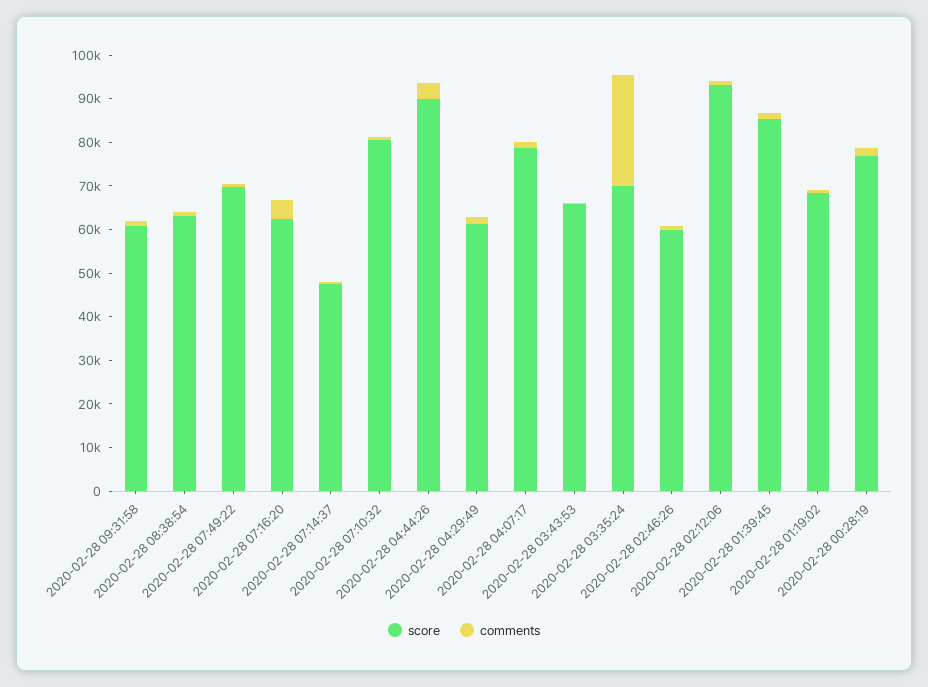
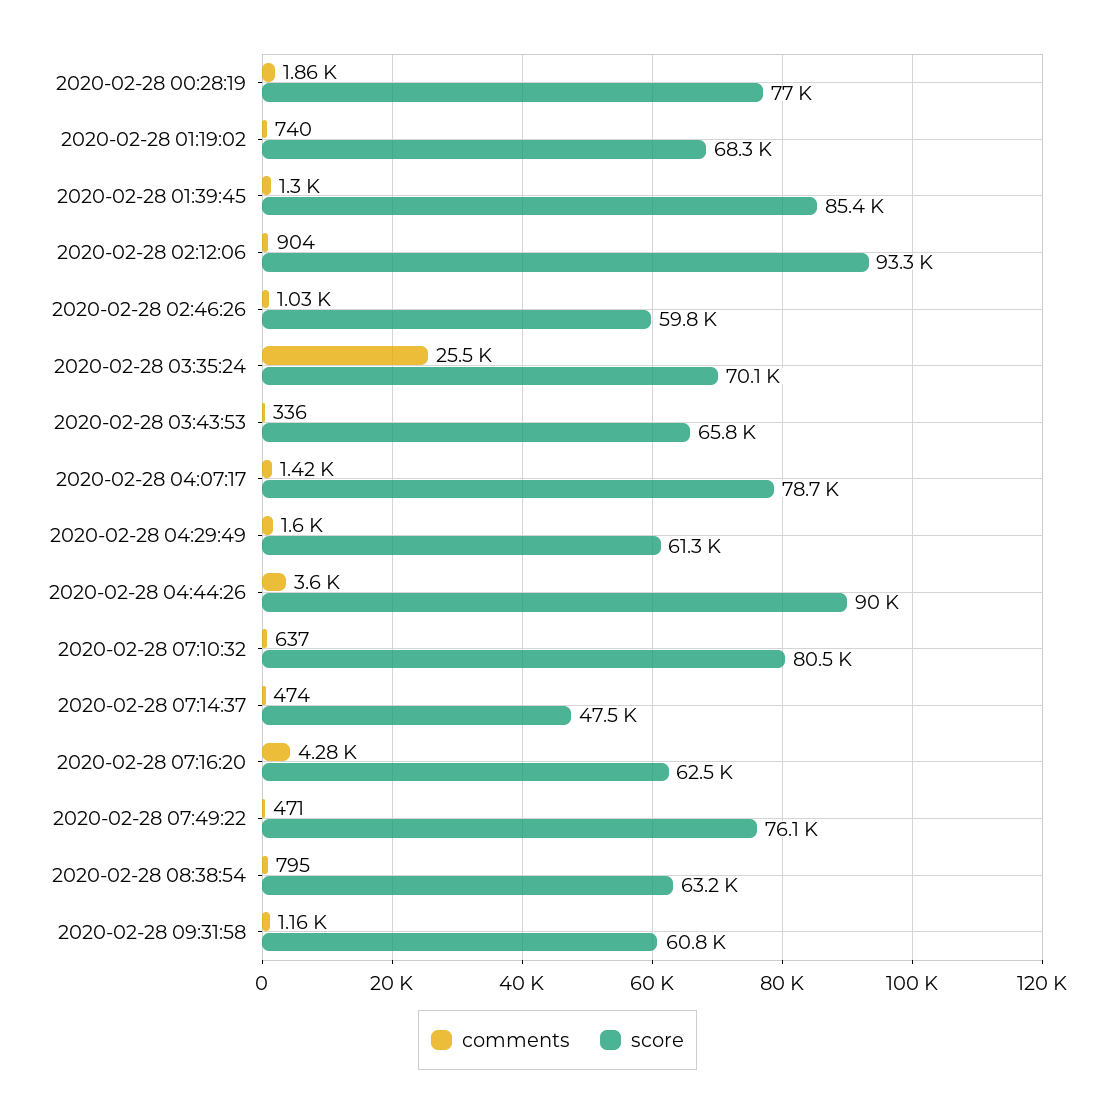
  {
    "score": {
      "2020-02-28 09:31:58": 60800,
      "2020-02-28 08:38:54": 63200,
-     "2020-02-28 07:49:22": 70000,
+     "2020-02-28 07:49:22": 76100,
      "2020-02-28 07:16:20": 62500,
      "2020-02-28 07:14:37": 47500,
      "2020-02-28 07:10:32": 80500,
      "2020-02-28 04:44:26": 90000,
      "2020-02-28 04:29:49": 61300,
      "2020-02-28 04:07:17": 78700,
      "2020-02-28 03:43:53": 65800,
      "2020-02-28 03:35:24": 70100,
      "2020-02-28 02:46:26": 59800,
      "2020-02-28 02:12:06": 93300,
      "2020-02-28 01:39:45": 85400,
      "2020-02-28 01:19:02": 68300,
      "2020-02-28 00:28:19": 77000
    },
    "comments": {
      "2020-02-28 09:31:58": 1160,
      "2020-02-28 08:38:54": 795,
      "2020-02-28 07:49:22": 471,
      "2020-02-28 07:16:20": 4280,
      "2020-02-28 07:14:37": 474,
      "2020-02-28 07:10:32": 637,
      "2020-02-28 04:44:26": 3600,
      "2020-02-28 04:29:49": 1600,
      "2020-02-28 04:07:17": 1420,
      "2020-02-28 03:43:53": 336,
      "2020-02-28 03:35:24": 25500,
      "2020-02-28 02:46:26": 1030,
      "2020-02-28 02:12:06": 904,
      "2020-02-28 01:39:45": 1300,
      "2020-02-28 01:19:02": 740,
      "2020-02-28 00:28:19": 1860
    }
  }

